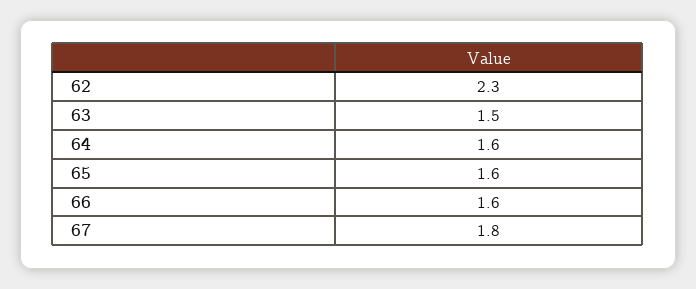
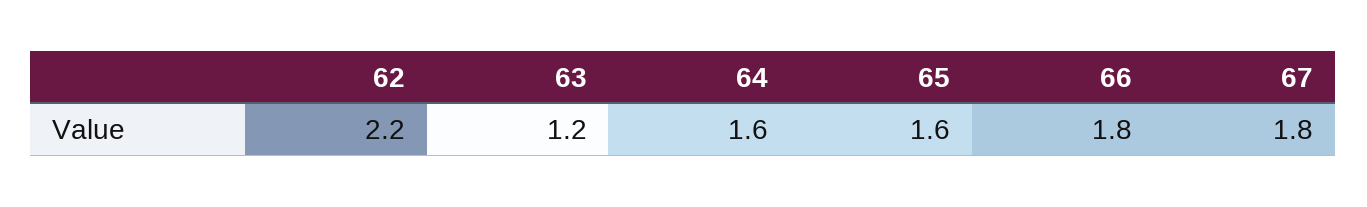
  {
-   "62": 2.3,
+   "62": 2.2,
-   "63": 1.5,
+   "63": 1.2,
    "64": 1.6,
    "65": 1.6,
-   "66": 1.6,
+   "66": 1.8,
    "67": 1.8
  }

